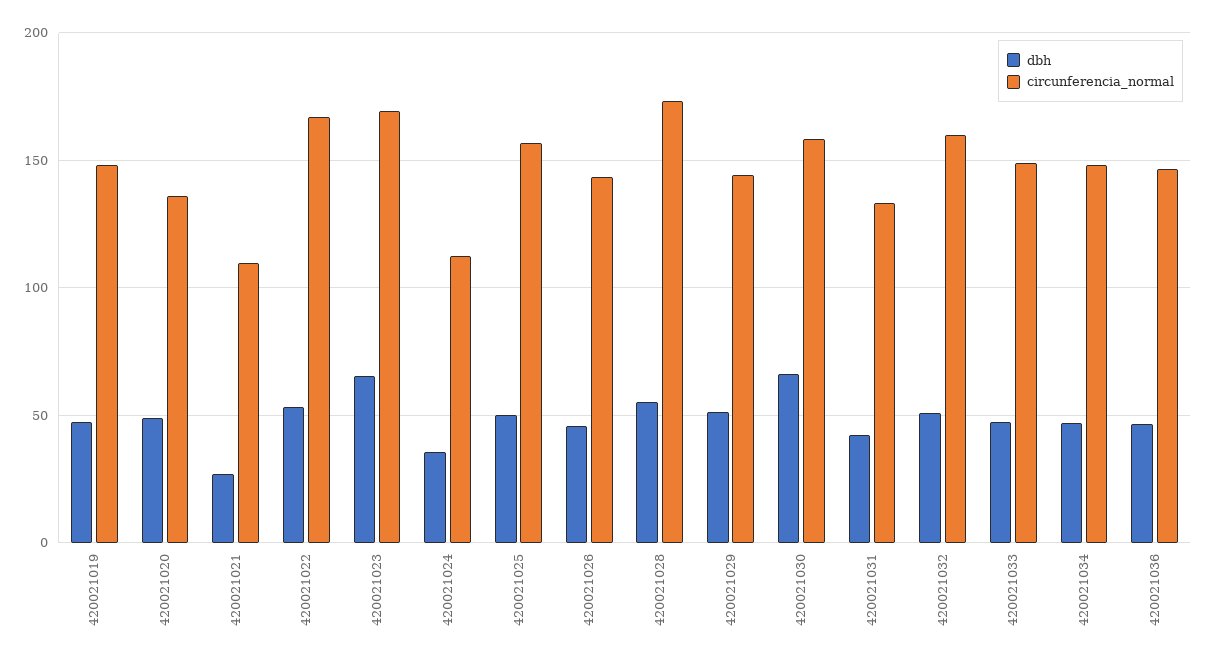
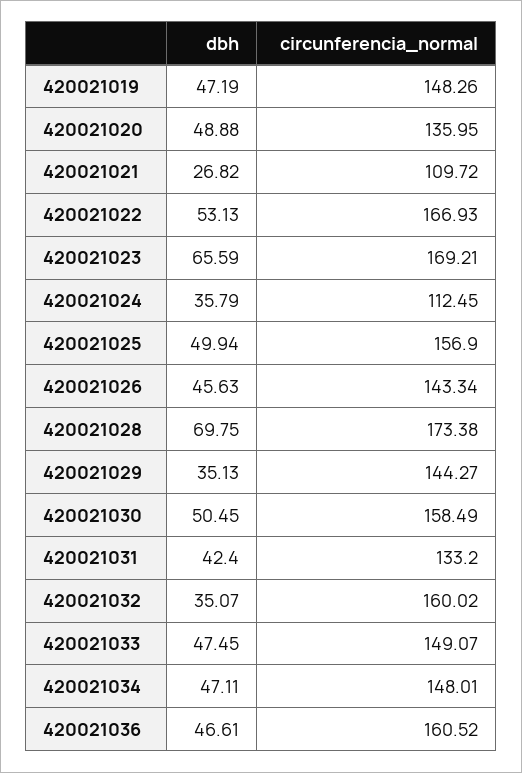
  {
    "dbh": {
      "420021019": 47.19,
      "420021020": 48.88,
      "420021021": 26.82,
      "420021022": 53.13,
      "420021023": 65.59,
      "420021024": 35.79,
      "420021025": 49.94,
      "420021026": 45.63,
-     "420021028": 55,
+     "420021028": 69.75,
-     "420021029": 50,
+     "420021029": 35.13,
-     "420021030": 65,
+     "420021030": 50.45,
      "420021031": 42.4,
-     "420021032": 50,
+     "420021032": 35.07,
      "420021033": 47.45,
      "420021034": 47.11,
      "420021036": 46.61
    },
    "circunferencia_normal": {
      "420021019": 148.26,
      "420021020": 135.95,
      "420021021": 109.72,
      "420021022": 166.93,
      "420021023": 169.21,
      "420021024": 112.45,
      "420021025": 156.9,
      "420021026": 143.34,
      "420021028": 173.38,
      "420021029": 144.27,
      "420021030": 158.49,
      "420021031": 133.2,
      "420021032": 160.02,
      "420021033": 149.07,
      "420021034": 148.01,
-     "420021036": 145
+     "420021036": 160.52
    }
  }

